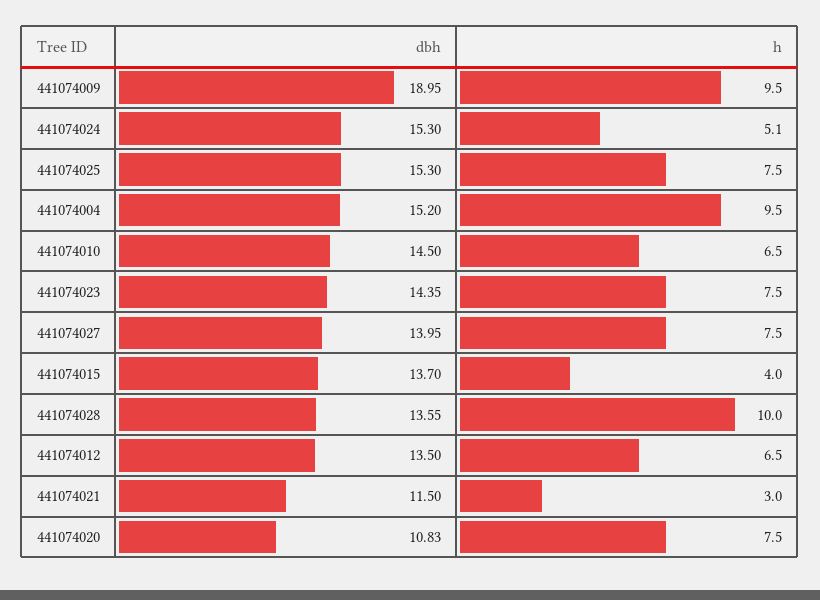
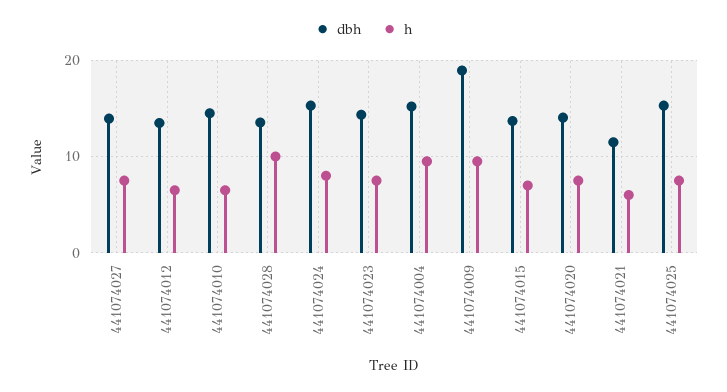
  {
    "dbh": {
      "441074009": 18.95,
      "441074024": 15.3,
      "441074025": 15.3,
      "441074004": 15.2,
      "441074010": 14.5,
      "441074023": 14.35,
      "441074027": 13.95,
      "441074015": 13.7,
      "441074028": 13.55,
      "441074012": 13.5,
      "441074021": 11.5,
-     "441074020": 10.83
+     "441074020": 14
    },
    "h": {
      "441074009": 9.5,
-     "441074024": 5.1,
+     "441074024": 8,
      "441074025": 7.5,
      "441074004": 9.5,
      "441074010": 6.5,
      "441074023": 7.5,
      "441074027": 7.5,
-     "441074015": 4,
+     "441074015": 7,
      "441074028": 10,
      "441074012": 6.5,
-     "441074021": 3,
+     "441074021": 6,
      "441074020": 7.5
    }
  }

